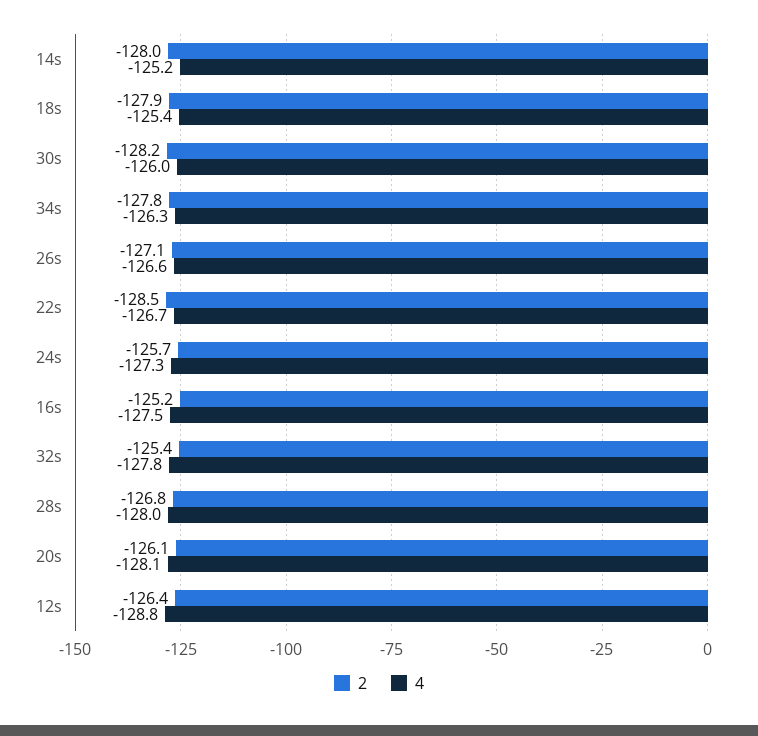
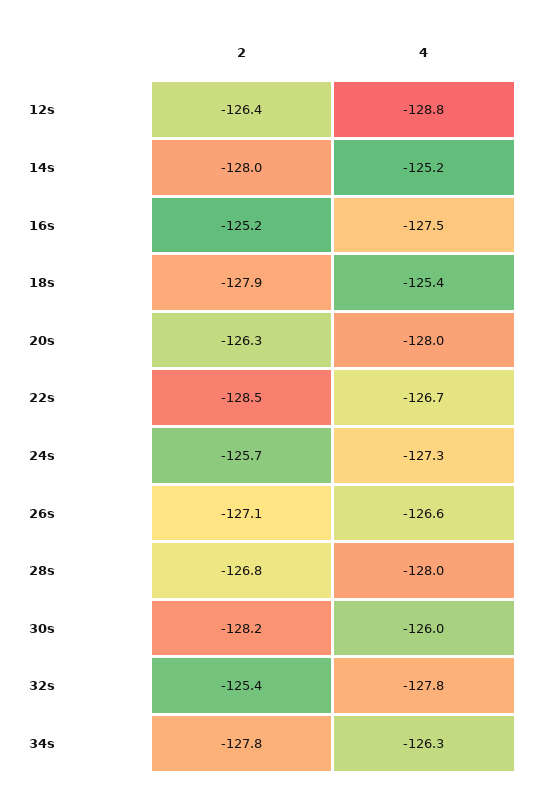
  {
    "2": {
      "14s": -128,
      "18s": -127.9,
      "30s": -128.2,
      "34s": -127.8,
      "26s": -127.1,
      "22s": -128.5,
      "24s": -125.7,
      "16s": -125.2,
      "32s": -125.4,
      "28s": -126.8,
-     "20s": -126.1,
+     "20s": -126.3,
      "12s": -126.4
    },
    "4": {
      "14s": -125.2,
      "18s": -125.4,
      "30s": -126,
      "34s": -126.3,
      "26s": -126.6,
      "22s": -126.7,
      "24s": -127.3,
      "16s": -127.5,
      "32s": -127.8,
      "28s": -128,
-     "20s": -128.1,
+     "20s": -128,
      "12s": -128.8
    }
  }

